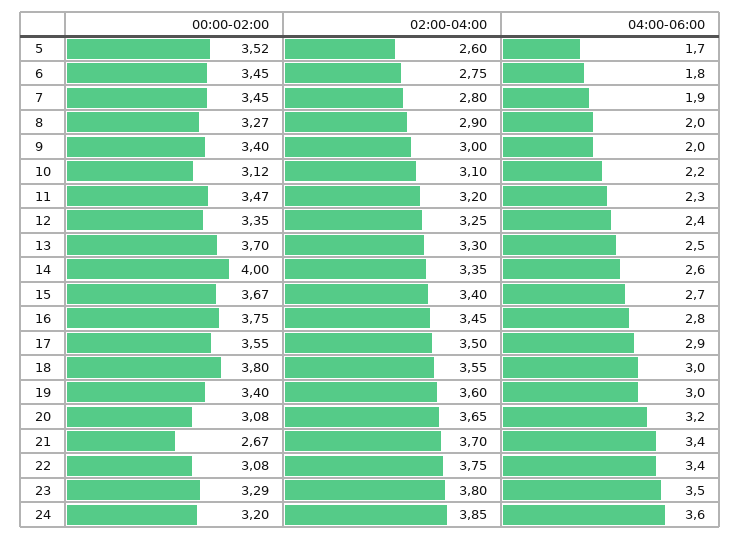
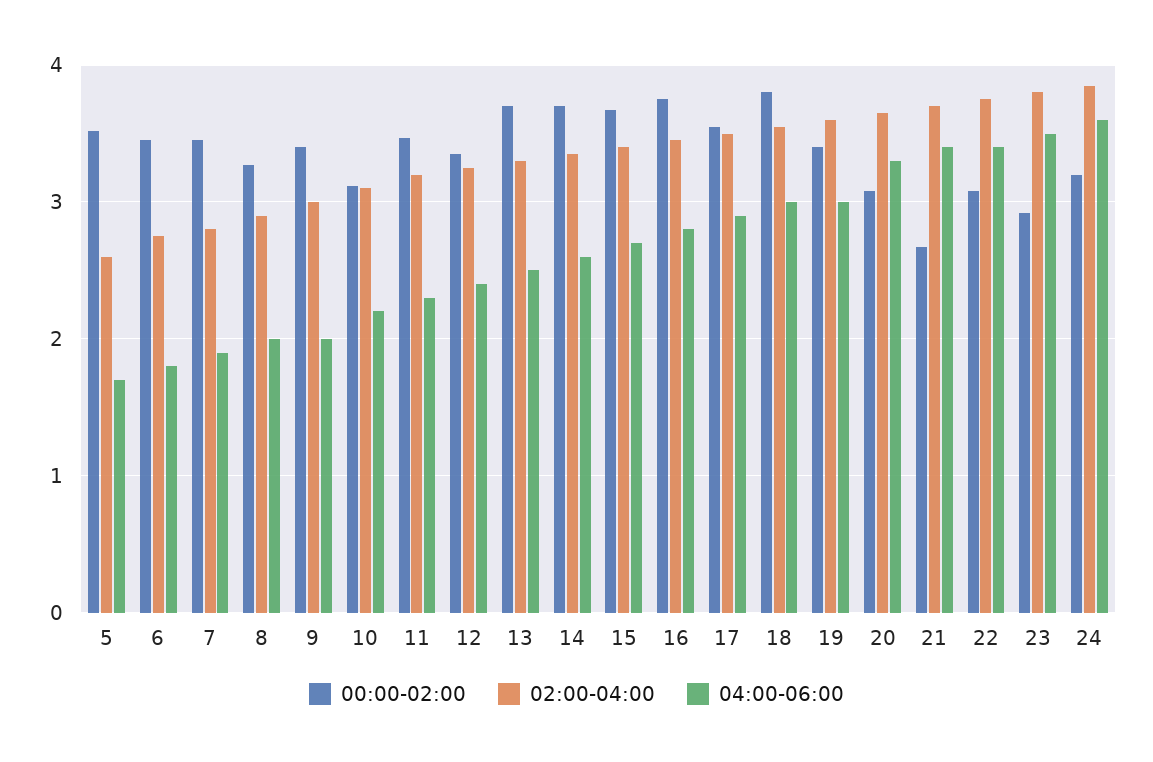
  {
    "00:00-02:00": {
      "5": 3.52,
      "6": 3.45,
      "7": 3.45,
      "8": 3.27,
      "9": 3.4,
      "10": 3.12,
      "11": 3.47,
      "12": 3.35,
      "13": 3.7,
-     "14": 4,
+     "14": 3.7,
      "15": 3.67,
      "16": 3.75,
      "17": 3.55,
      "18": 3.8,
      "19": 3.4,
      "20": 3.08,
      "21": 2.67,
      "22": 3.08,
-     "23": 3.29,
+     "23": 2.9,
      "24": 3.2
    },
    "02:00-04:00": {
      "5": 2.6,
      "6": 2.75,
      "7": 2.8,
      "8": 2.9,
      "9": 3,
      "10": 3.1,
      "11": 3.2,
      "12": 3.25,
      "13": 3.3,
      "14": 3.35,
      "15": 3.4,
      "16": 3.45,
      "17": 3.5,
      "18": 3.55,
      "19": 3.6,
      "20": 3.65,
      "21": 3.7,
      "22": 3.75,
      "23": 3.8,
      "24": 3.85
    },
    "04:00-06:00": {
      "5": 1.7,
      "6": 1.8,
      "7": 1.9,
      "8": 2,
      "9": 2,
      "10": 2.2,
      "11": 2.3,
      "12": 2.4,
      "13": 2.5,
      "14": 2.6,
      "15": 2.7,
      "16": 2.8,
      "17": 2.9,
      "18": 3,
      "19": 3,
-     "20": 3.2,
+     "20": 3.3,
      "21": 3.4,
      "22": 3.4,
      "23": 3.5,
      "24": 3.6
    }
  }

